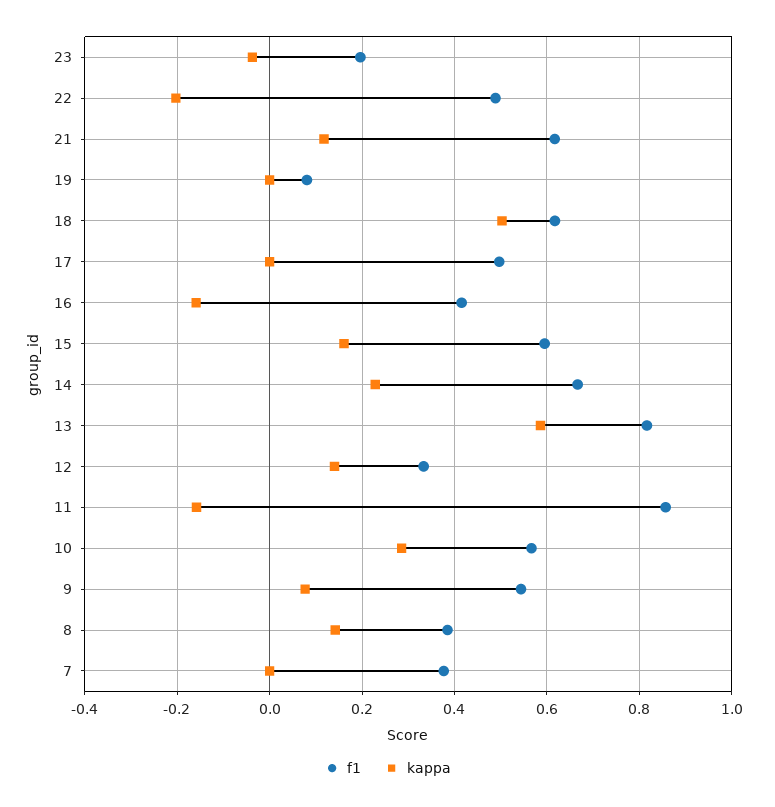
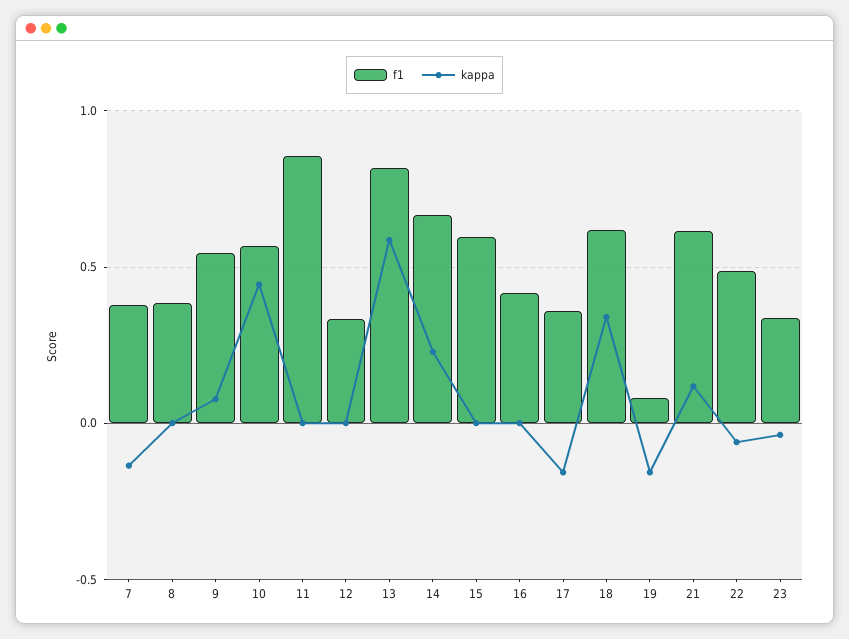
  {
    "f1": {
-     "23": 0.2,
+     "23": 0.35,
      "22": 0.48,
      "21": 0.62,
      "19": 0.08,
      "18": 0.62,
-     "17": 0.5,
+     "17": 0.35,
      "16": 0.42,
      "15": 0.6,
      "14": 0.66,
      "13": 0.82,
      "12": 0.34,
      "11": 0.86,
      "10": 0.56,
      "9": 0.54,
      "8": 0.38,
      "7": 0.38
    },
    "kappa": {
      "23": -0.04,
-     "22": -0.2,
+     "22": -0.05,
      "21": 0.12,
-     "19": 0,
+     "19": -0.15,
-     "18": 0.5,
+     "18": 0.35,
-     "17": 0,
+     "17": -0.15,
-     "16": -0.16,
+     "16": 0,
-     "15": 0.16,
+     "15": 0,
      "14": 0.22,
      "13": 0.58,
-     "12": 0.14,
+     "12": 0,
-     "11": -0.16,
+     "11": 0,
-     "10": 0.28,
+     "10": 0.45,
      "9": 0.08,
-     "8": 0.14,
+     "8": 0,
-     "7": 0
+     "7": -0.15
    }
  }

